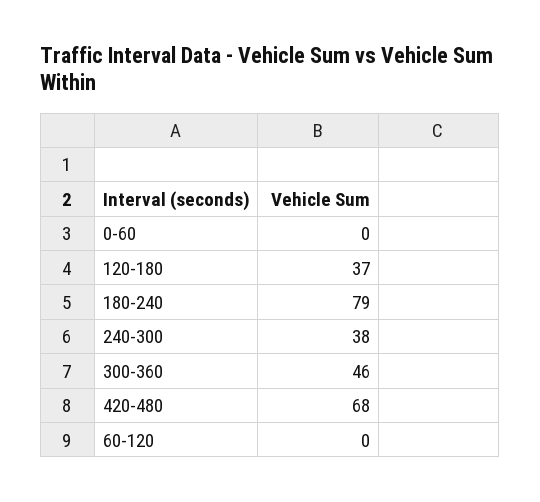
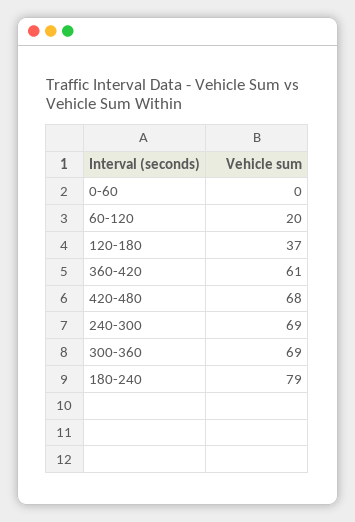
  {
    "0-60": 0,
    "120-180": 37,
    "180-240": 79,
-   "240-300": 38,
+   "240-300": 69,
-   "300-360": 46,
+   "300-360": 69,
    "420-480": 68,
-   "60-120": 0
+   "60-120": 20,
+   "360-420": 61
  }

